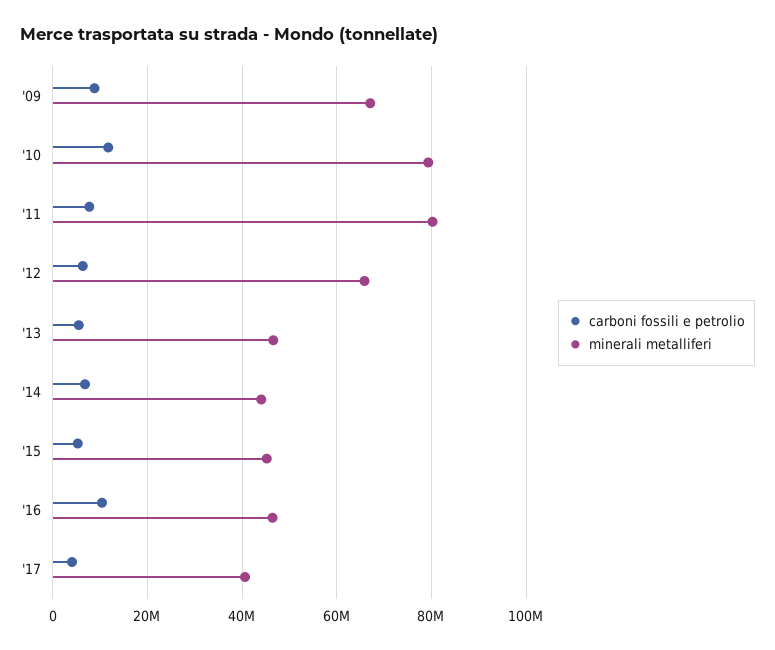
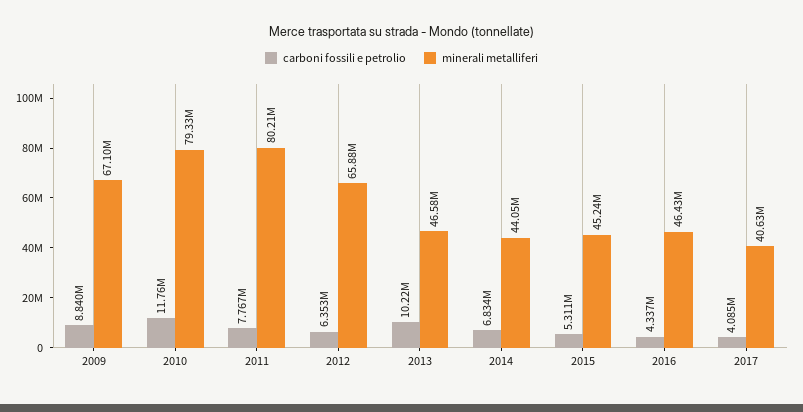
  {
    "carboni fossili e petrolio": {
      "'09": 8840000,
      "'10": 11760000,
      "'11": 7767000,
      "'12": 6353000,
-     "'13": 6000000,
+     "'13": 10220000,
      "'14": 6834000,
      "'15": 5311000,
-     "'16": 10000000,
+     "'16": 4337000,
      "'17": 4085000
    },
    "minerali metalliferi": {
      "'09": 67100000,
      "'10": 79330000,
      "'11": 80210000,
      "'12": 65880000,
      "'13": 46580000,
      "'14": 44050000,
      "'15": 45240000,
      "'16": 46430000,
      "'17": 40630000
    }
  }

